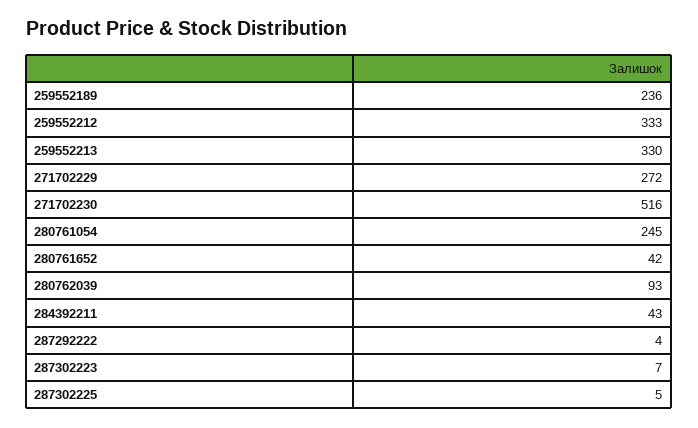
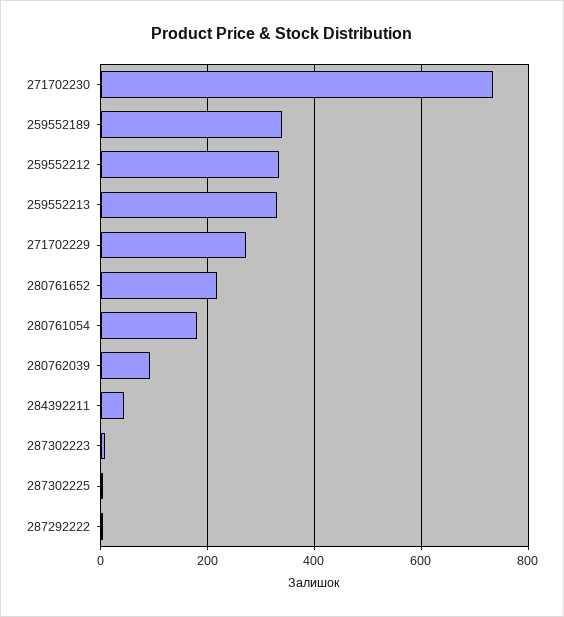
  {
-   "259552189": 236,
+   "259552189": 340,
    "259552212": 333,
    "259552213": 330,
    "271702229": 272,
-   "271702230": 516,
+   "271702230": 740,
-   "280761054": 245,
+   "280761054": 180,
-   "280761652": 42,
+   "280761652": 220,
    "280762039": 93,
    "284392211": 43,
    "287292222": 4,
    "287302223": 7,
    "287302225": 5
  }

